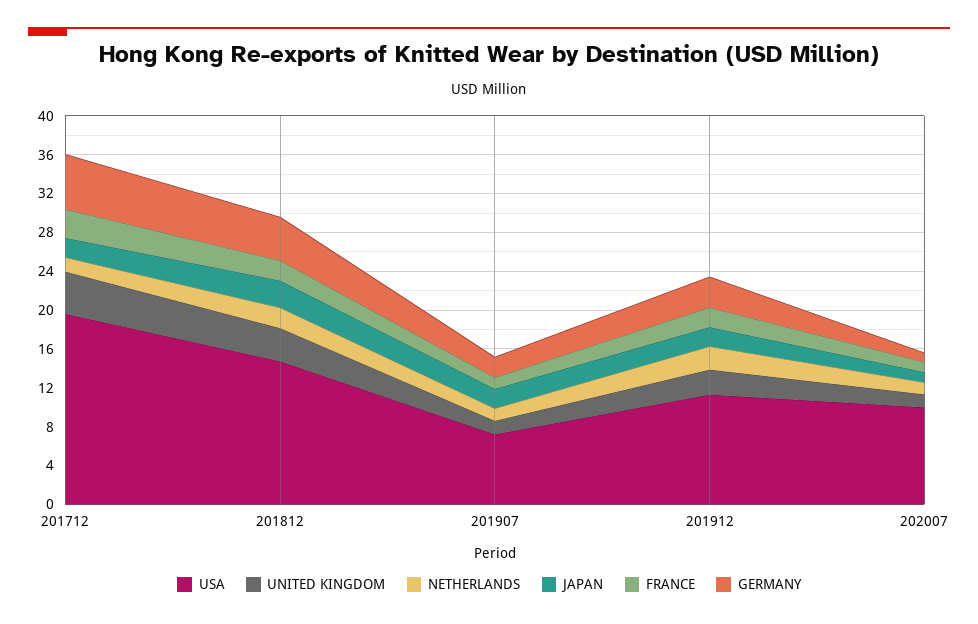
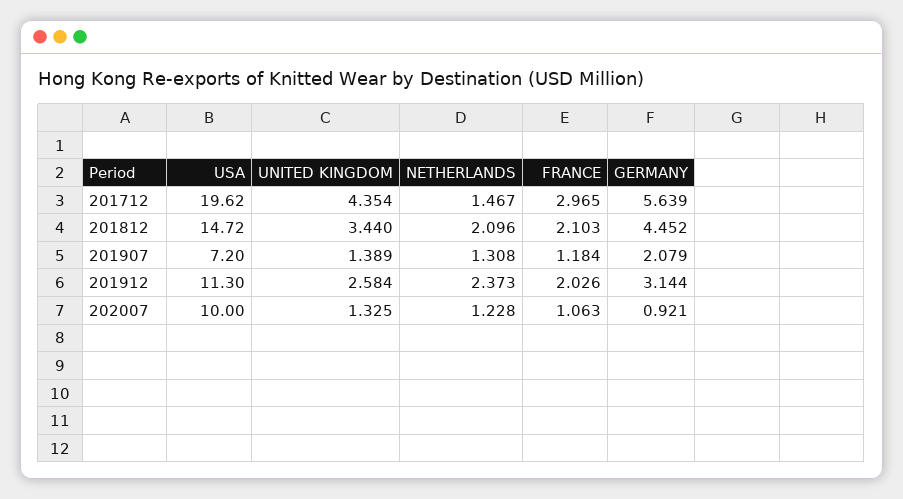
  {
    "USA": {
      "201712": 19.62,
      "201812": 14.72,
      "201907": 7.2,
      "201912": 11.3,
      "202007": 10
    },
    "UNITED KINGDOM": {
      "201712": 4.354,
      "201812": 3.44,
      "201907": 1.389,
      "201912": 2.584,
      "202007": 1.325
    },
    "NETHERLANDS": {
      "201712": 1.467,
      "201812": 2.096,
      "201907": 1.308,
      "201912": 2.373,
      "202007": 1.228
    },
-   "JAPAN": {
-     "201712": 2,
-     "201812": 3,
-     "201907": 2,
-     "201912": 2,
-     "202007": 1
-   },
    "FRANCE": {
      "201712": 2.965,
      "201812": 2.103,
      "201907": 1.184,
      "201912": 2.026,
      "202007": 1.063
    },
    "GERMANY": {
      "201712": 5.639,
      "201812": 4.452,
      "201907": 2.079,
      "201912": 3.144,
      "202007": 0.921
    }
  }

